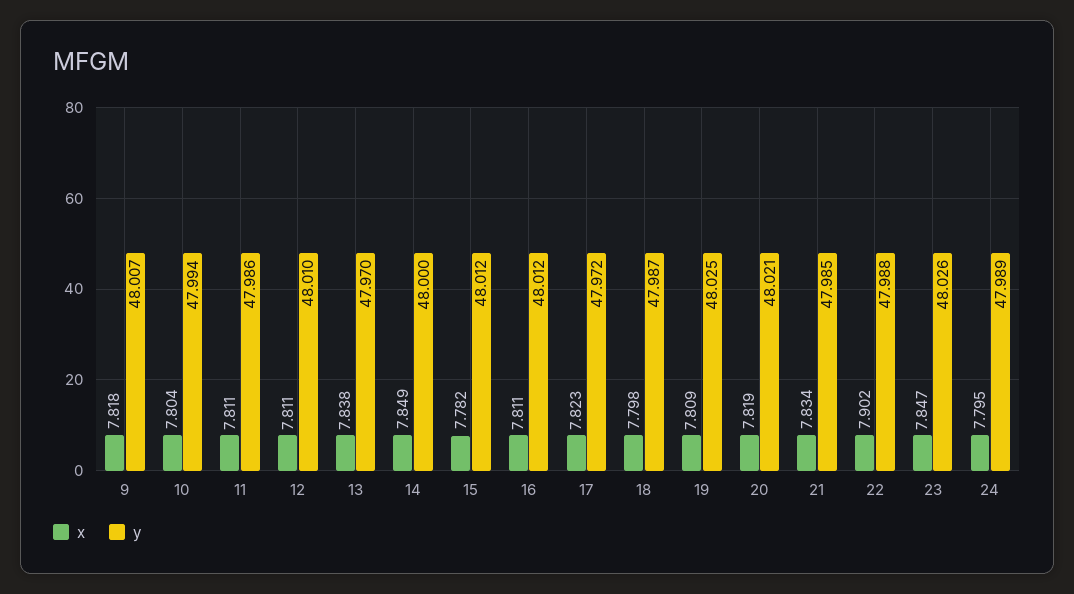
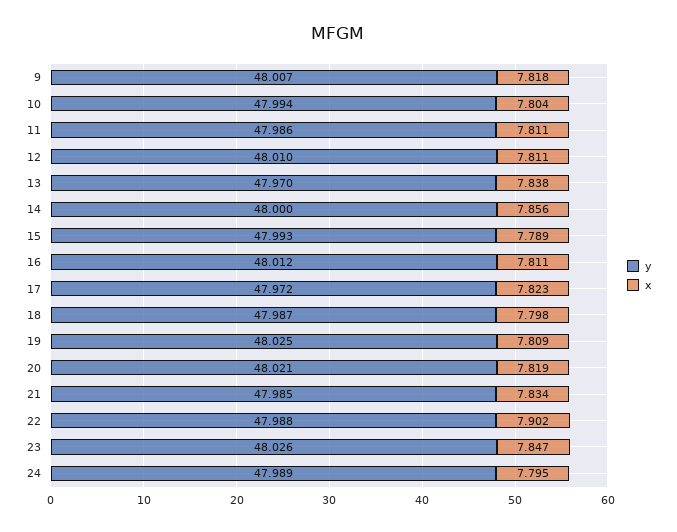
  {
    "x": {
      "9": 7.818,
      "10": 7.804,
      "11": 7.811,
      "12": 7.811,
      "13": 7.838,
-     "14": 7.849,
+     "14": 7.856,
-     "15": 7.782,
+     "15": 7.789,
      "16": 7.811,
      "17": 7.823,
      "18": 7.798,
      "19": 7.809,
      "20": 7.819,
      "21": 7.834,
      "22": 7.902,
      "23": 7.847,
      "24": 7.795
    },
    "y": {
      "9": 48.007,
      "10": 47.994,
      "11": 47.986,
      "12": 48.01,
      "13": 47.97,
      "14": 48,
-     "15": 48.012,
+     "15": 47.993,
      "16": 48.012,
      "17": 47.972,
      "18": 47.987,
      "19": 48.025,
      "20": 48.021,
      "21": 47.985,
      "22": 47.988,
      "23": 48.026,
      "24": 47.989
    }
  }

